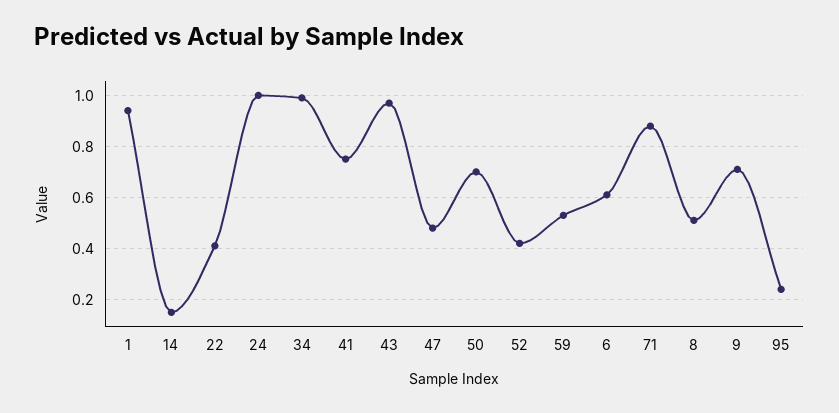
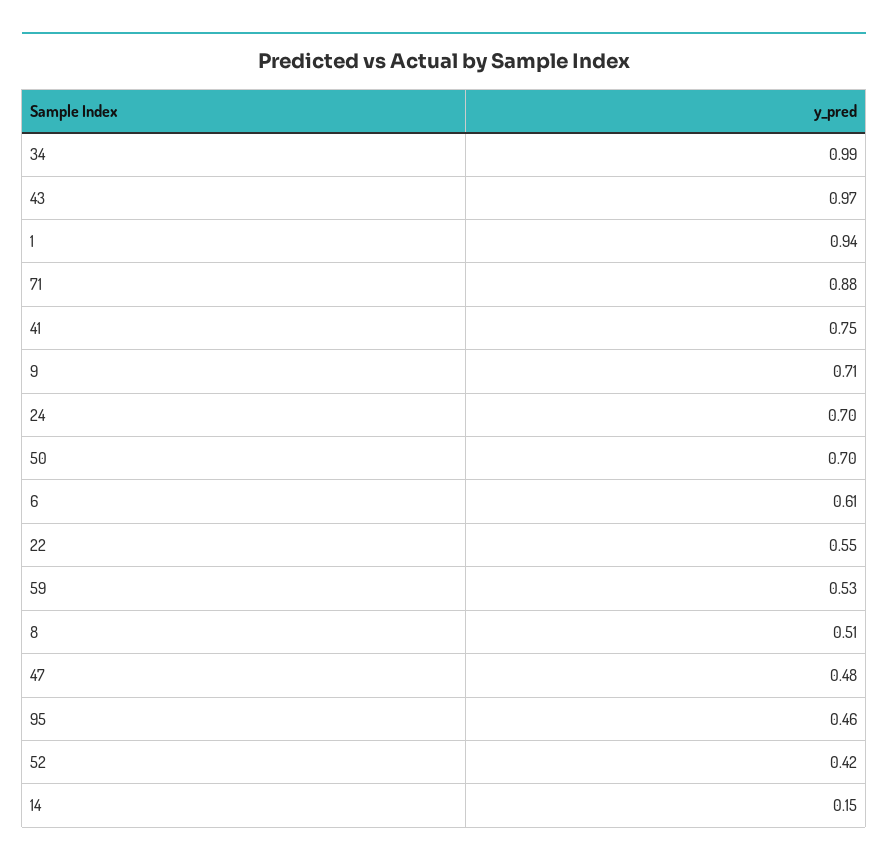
  {
    "1": 0.94,
    "14": 0.15,
-   "22": 0.4,
+   "22": 0.55,
-   "24": 1,
+   "24": 0.7,
    "34": 0.99,
    "41": 0.75,
    "43": 0.97,
    "47": 0.48,
    "50": 0.7,
    "52": 0.42,
    "59": 0.53,
    "6": 0.61,
    "71": 0.88,
    "8": 0.51,
    "9": 0.71,
-   "95": 0.25
+   "95": 0.46
  }

